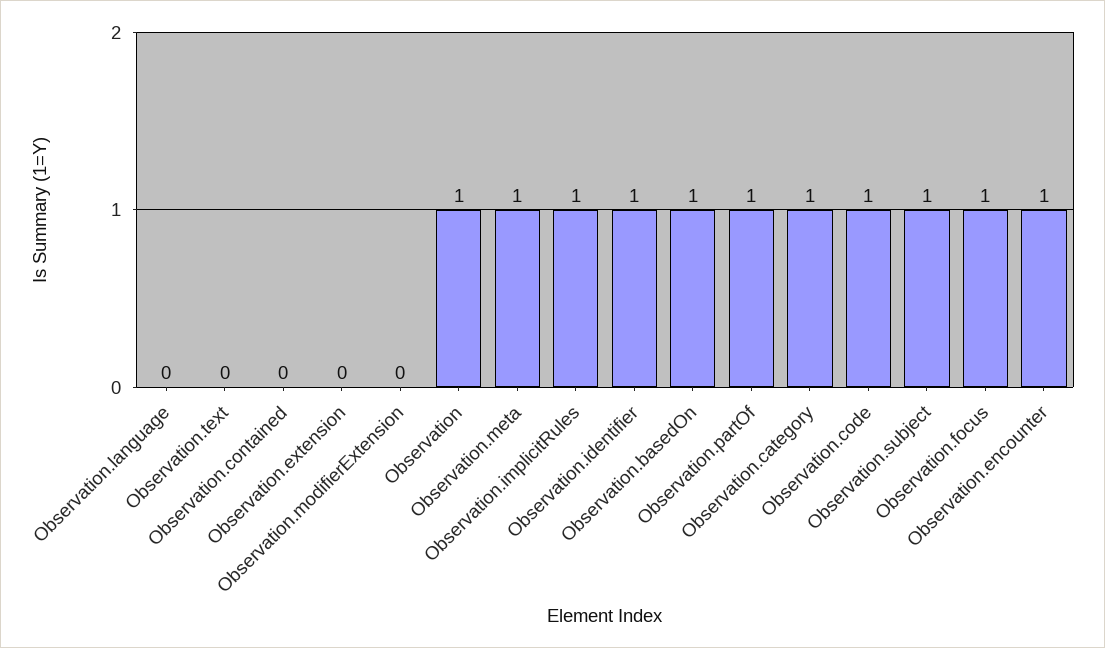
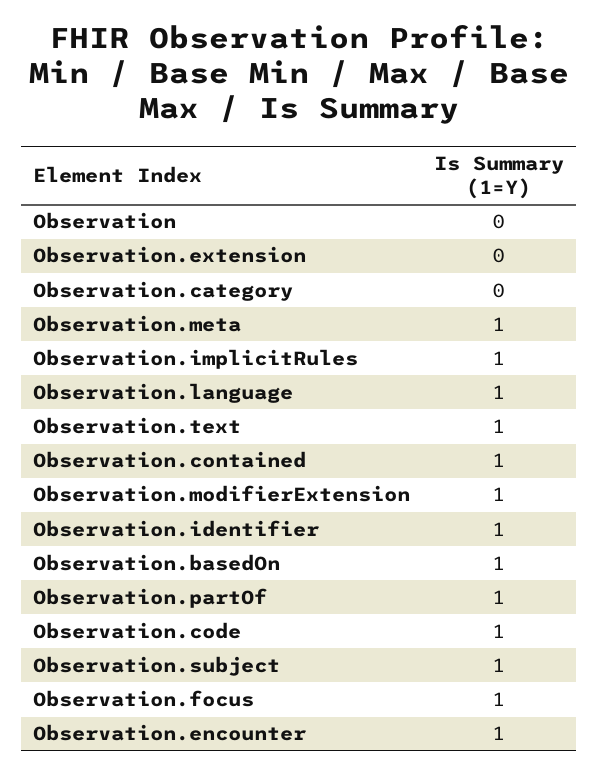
  {
-   "Observation.language": 0,
+   "Observation.language": 1,
-   "Observation.text": 0,
+   "Observation.text": 1,
-   "Observation.contained": 0,
+   "Observation.contained": 1,
    "Observation.extension": 0,
-   "Observation.modifierExtension": 0,
+   "Observation.modifierExtension": 1,
-   "Observation": 1,
+   "Observation": 0,
    "Observation.meta": 1,
    "Observation.implicitRules": 1,
    "Observation.identifier": 1,
    "Observation.basedOn": 1,
    "Observation.partOf": 1,
-   "Observation.category": 1,
+   "Observation.category": 0,
    "Observation.code": 1,
    "Observation.subject": 1,
    "Observation.focus": 1,
    "Observation.encounter": 1
  }

